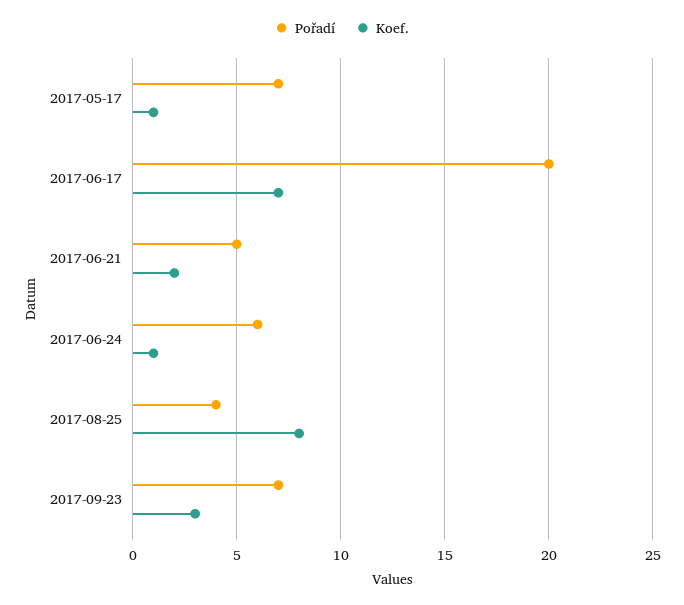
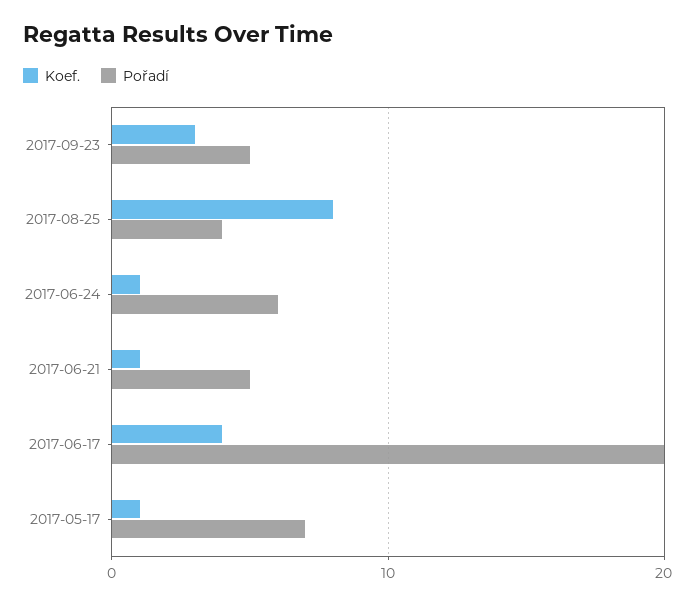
  {
    "Pořadí": {
      "2017-05-17": 7,
      "2017-06-17": 20,
      "2017-06-21": 5,
      "2017-06-24": 6,
      "2017-08-25": 4,
-     "2017-09-23": 7
+     "2017-09-23": 5
    },
    "Koef.": {
      "2017-05-17": 1,
-     "2017-06-17": 7,
+     "2017-06-17": 4,
-     "2017-06-21": 2,
+     "2017-06-21": 1,
      "2017-06-24": 1,
      "2017-08-25": 8,
      "2017-09-23": 3
    }
  }

